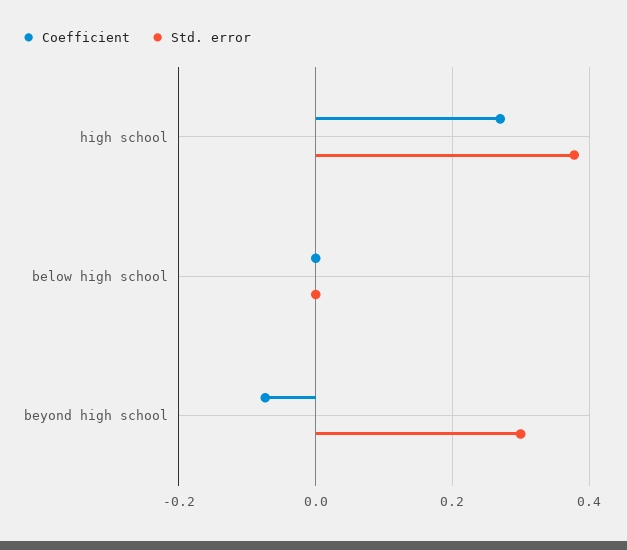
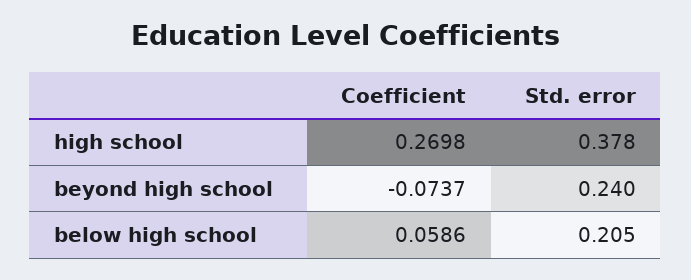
  {
    "Coefficient": {
      "high school": 0.2698,
-     "below high school": 0,
+     "below high school": 0.0586,
      "beyond high school": -0.0737
    },
    "Std. error": {
      "high school": 0.378,
-     "below high school": 0,
+     "below high school": 0.205,
-     "beyond high school": 0.3
+     "beyond high school": 0.24
    }
  }

